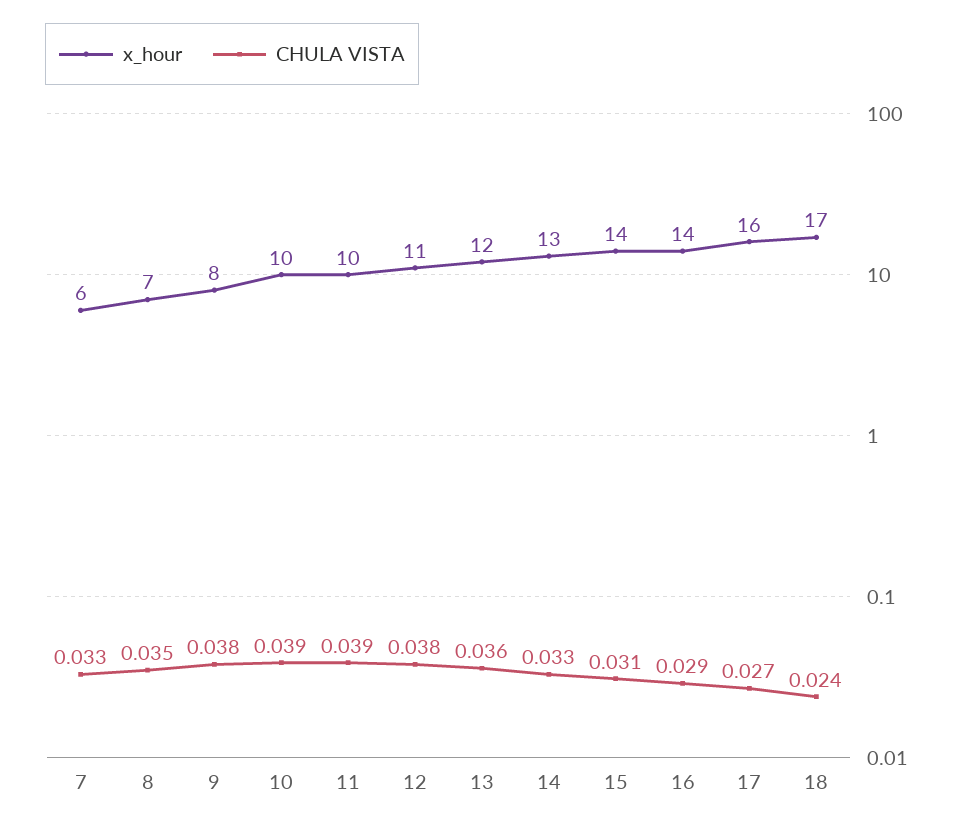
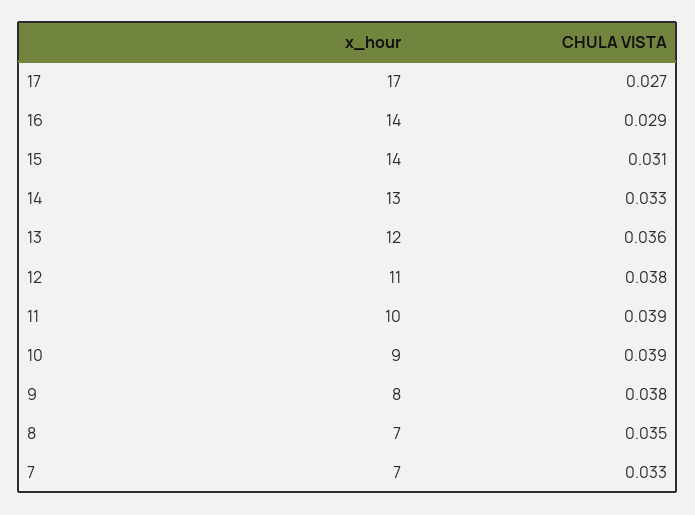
  {
    "x_hour": {
-     "7": 6,
+     "7": 7,
      "8": 7,
      "9": 8,
-     "10": 10,
+     "10": 9,
      "11": 10,
      "12": 11,
      "13": 12,
      "14": 13,
      "15": 14,
      "16": 14,
-     "17": 16,
+     "17": 17
-     "18": 17
    },
    "CHULA VISTA": {
      "7": 0.033,
      "8": 0.035,
      "9": 0.038,
      "10": 0.039,
      "11": 0.039,
      "12": 0.038,
      "13": 0.036,
      "14": 0.033,
      "15": 0.031,
      "16": 0.029,
-     "17": 0.027,
+     "17": 0.027
-     "18": 0.024
    }
  }

